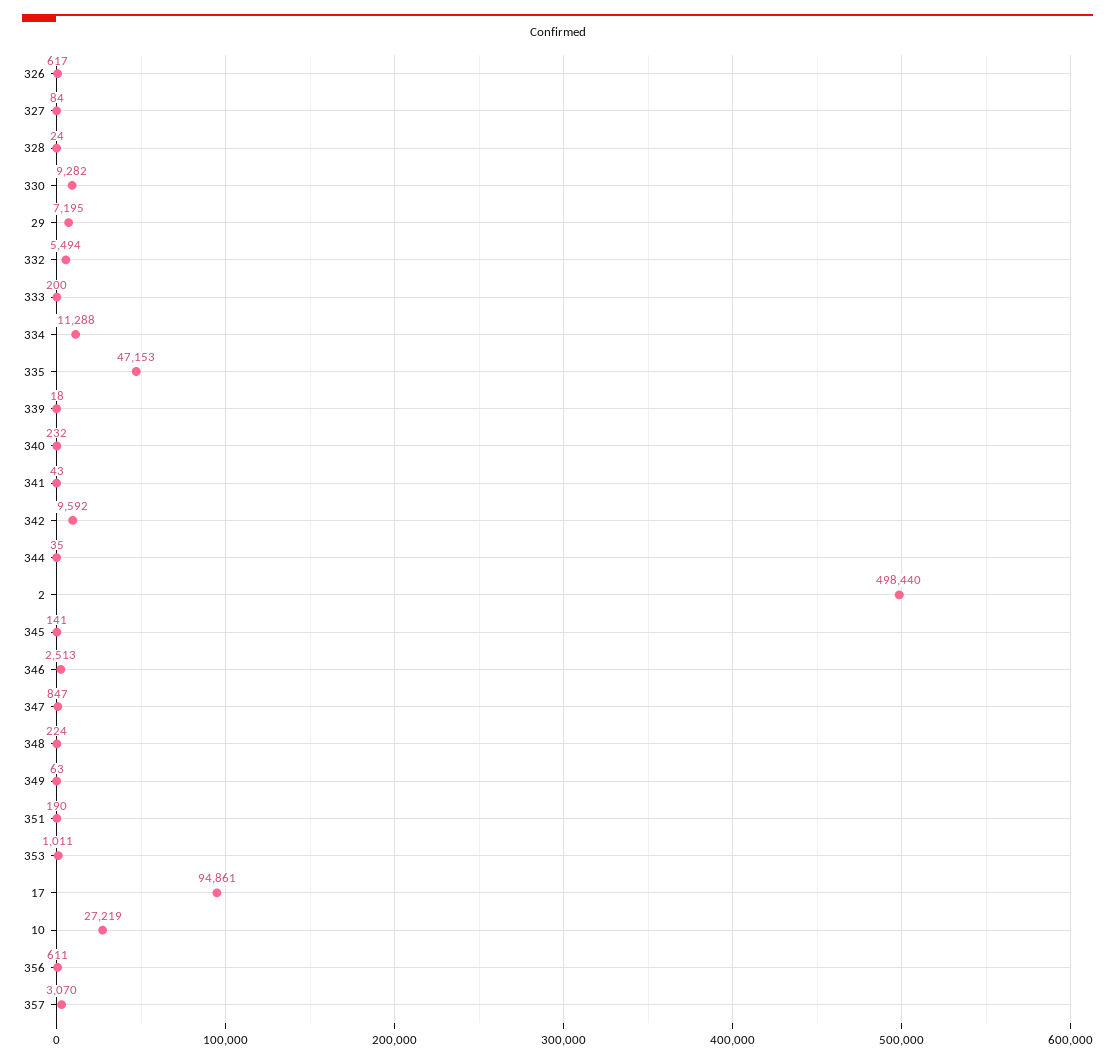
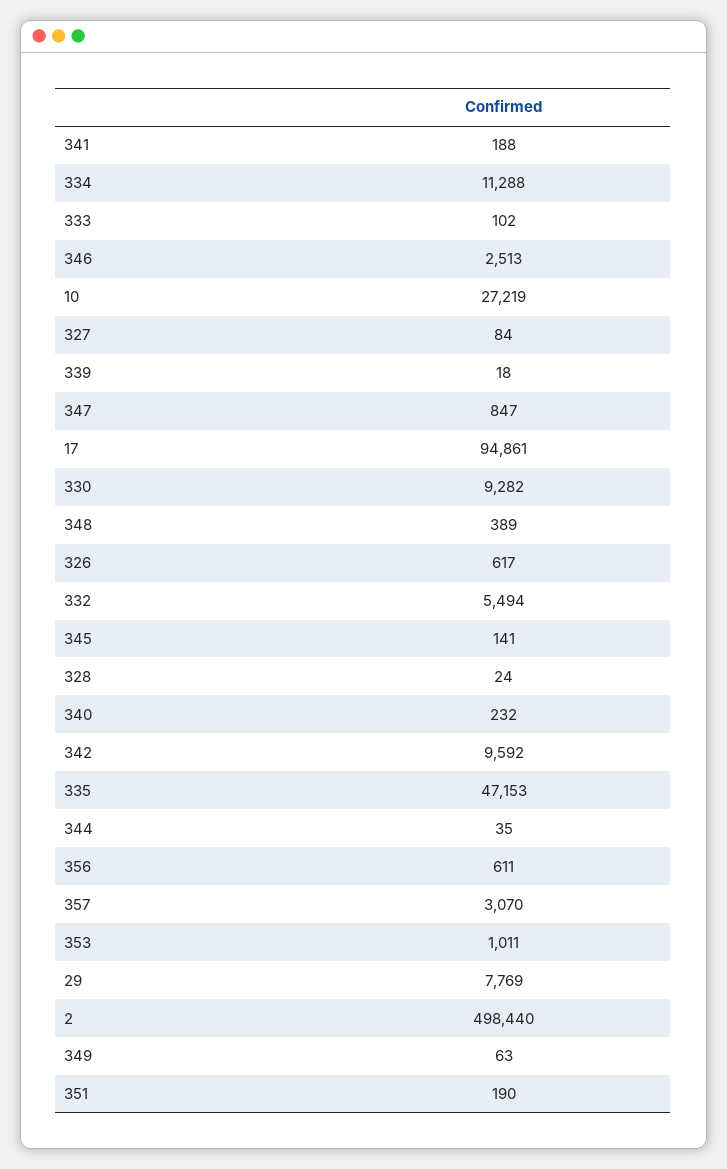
  {
    "326": 617,
    "327": 84,
    "328": 24,
    "330": 9282,
-   "29": 7195,
+   "29": 7769,
    "332": 5494,
-   "333": 200,
+   "333": 102,
    "334": 11288,
    "335": 47153,
    "339": 18,
    "340": 232,
-   "341": 43,
+   "341": 188,
    "342": 9592,
    "344": 35,
    "2": 498440,
    "345": 141,
    "346": 2513,
    "347": 847,
-   "348": 224,
+   "348": 389,
    "349": 63,
    "351": 190,
    "353": 1011,
    "17": 94861,
    "10": 27219,
    "356": 611,
    "357": 3070
  }

